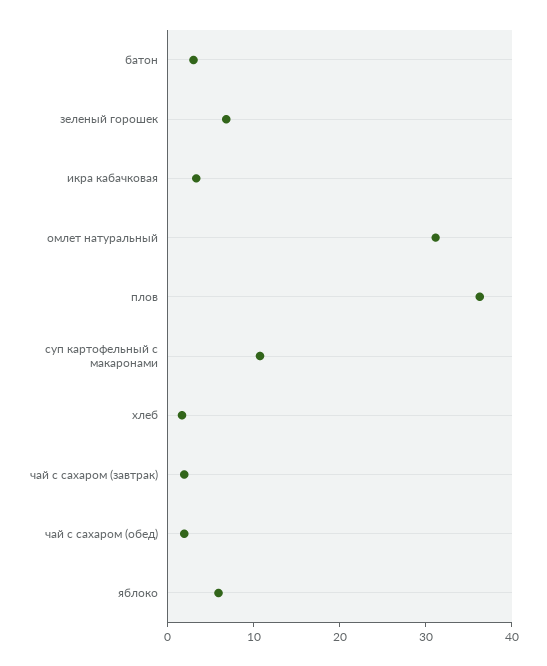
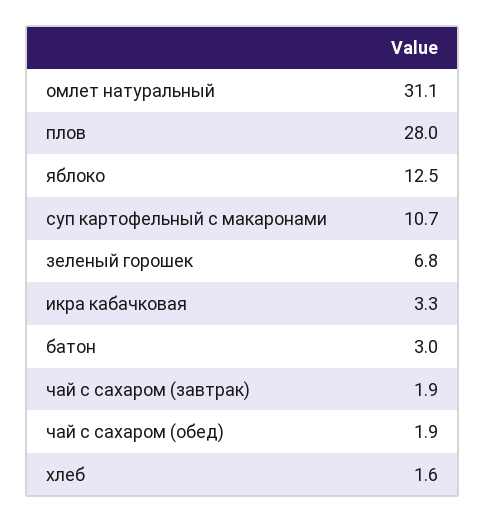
  {
    "батон": 3,
    "зеленый горошек": 6.8,
    "икра кабачковая": 3.3,
    "омлет натуральный": 31.1,
-   "плов": 36,
+   "плов": 28,
    "суп картофельный с макаронами": 10.7,
    "хлеб": 1.6,
    "чай с сахаром (завтрак)": 1.9,
    "чай с сахаром (обед)": 1.9,
-   "яблоко": 6
+   "яблоко": 12.5
  }

